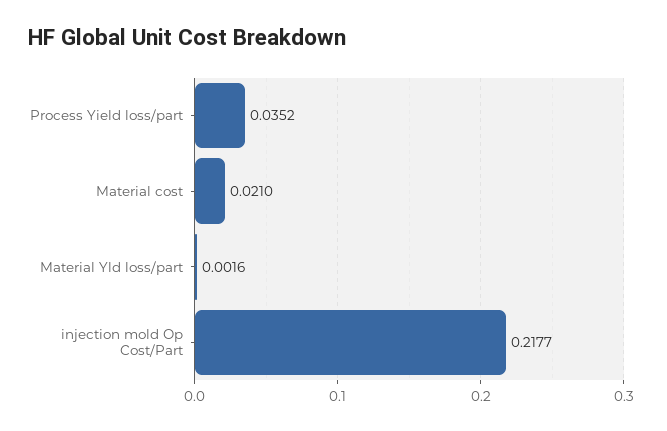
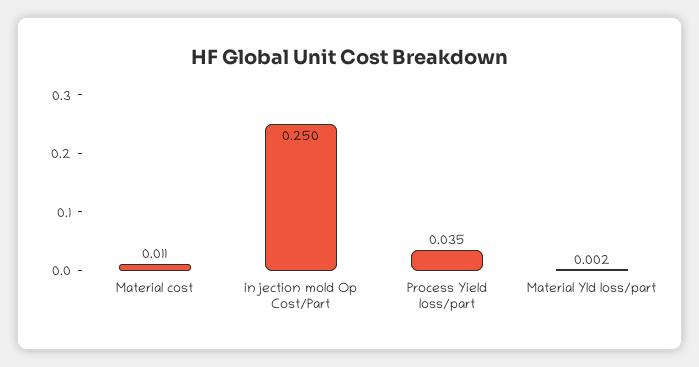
  {
    "Process Yield loss/part": 0.0352,
-   "Material cost": 0.021,
+   "Material cost": 0.011,
    "Material Yld loss/part": 0.0016,
-   "injection mold Op Cost/Part": 0.2177
+   "injection mold Op Cost/Part": 0.25
  }

